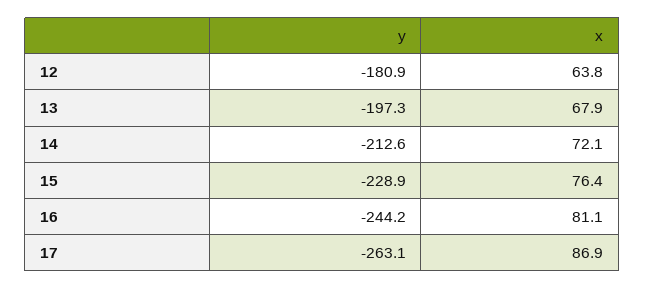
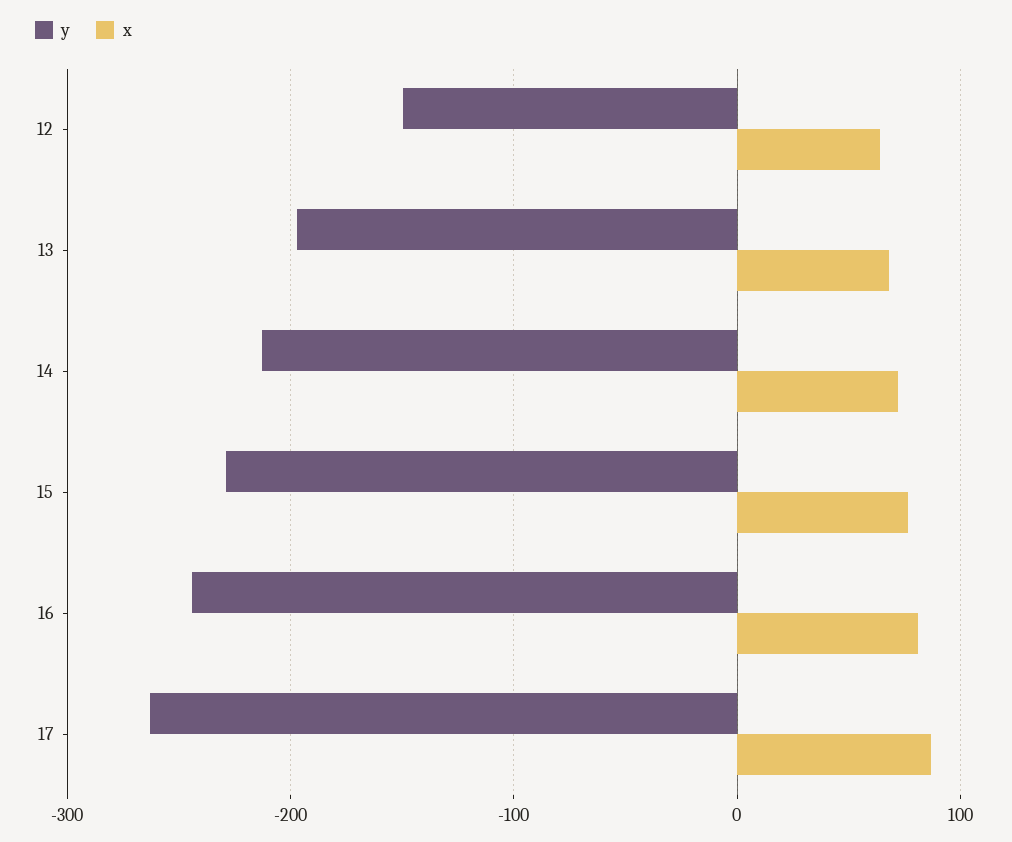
  {
    "y": {
-     "12": -180.9,
+     "12": -150,
      "13": -197.3,
      "14": -212.6,
      "15": -228.9,
      "16": -244.2,
      "17": -263.1
    },
    "x": {
      "12": 63.8,
      "13": 67.9,
      "14": 72.1,
      "15": 76.4,
      "16": 81.1,
      "17": 86.9
    }
  }

